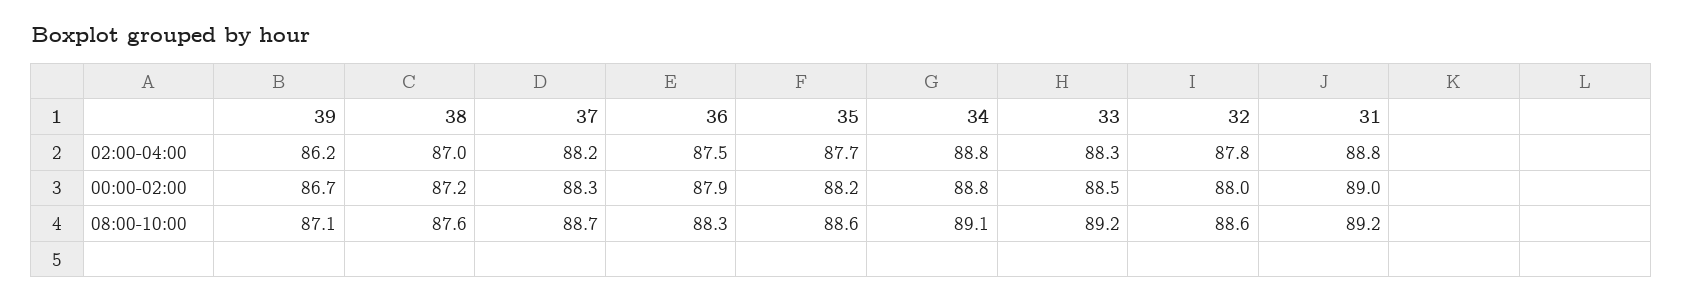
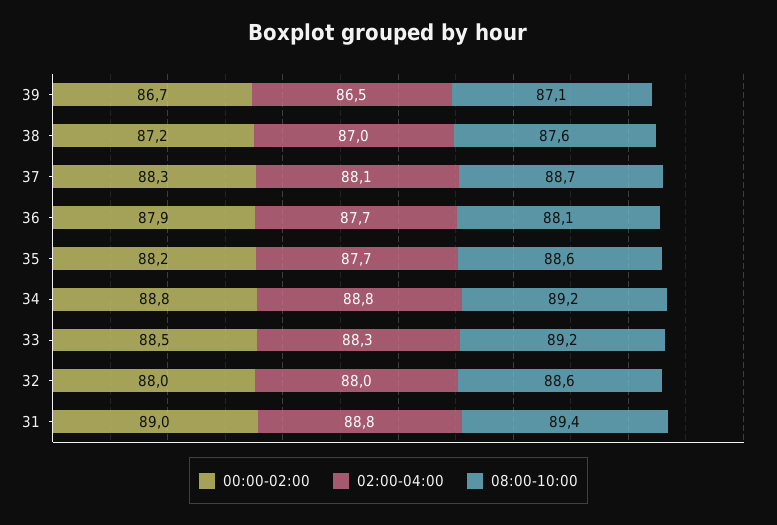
  {
    "02:00-04:00": {
-     "39": 86.2,
+     "39": 86.5,
      "38": 87,
-     "37": 88.2,
+     "37": 88.1,
-     "36": 87.5,
+     "36": 87.7,
      "35": 87.7,
      "34": 88.8,
      "33": 88.3,
-     "32": 87.8,
+     "32": 88,
      "31": 88.8
    },
    "00:00-02:00": {
      "39": 86.7,
      "38": 87.2,
      "37": 88.3,
      "36": 87.9,
      "35": 88.2,
      "34": 88.8,
      "33": 88.5,
      "32": 88,
      "31": 89
    },
    "08:00-10:00": {
      "39": 87.1,
      "38": 87.6,
      "37": 88.7,
-     "36": 88.3,
+     "36": 88.1,
      "35": 88.6,
-     "34": 89.1,
+     "34": 89.2,
      "33": 89.2,
      "32": 88.6,
-     "31": 89.2
+     "31": 89.4
    }
  }

